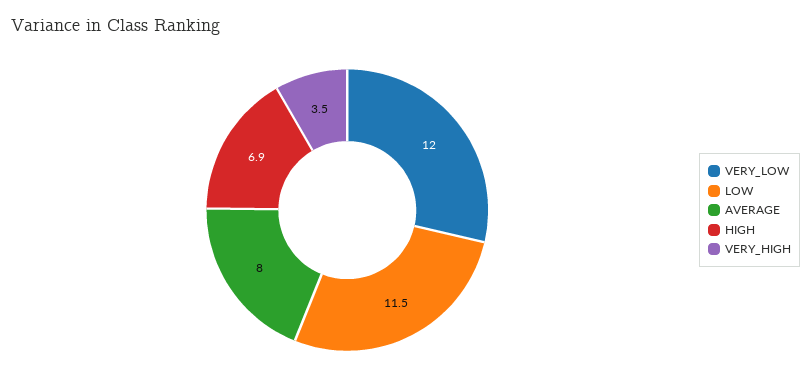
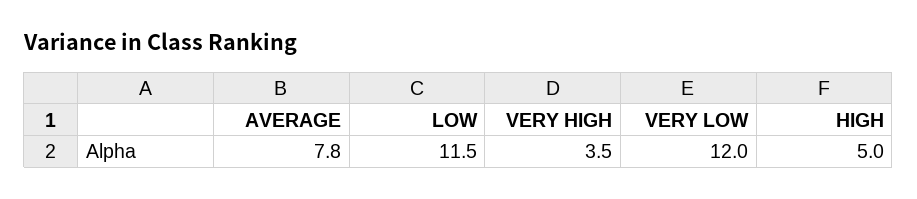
  {
    "VERY_LOW": 12,
    "LOW": 11.5,
-   "AVERAGE": 8,
+   "AVERAGE": 7.8,
-   "HIGH": 6.9,
+   "HIGH": 5,
    "VERY_HIGH": 3.5
  }

